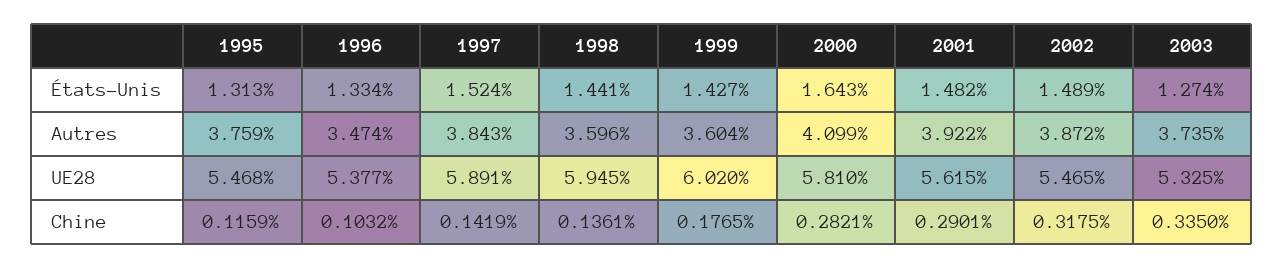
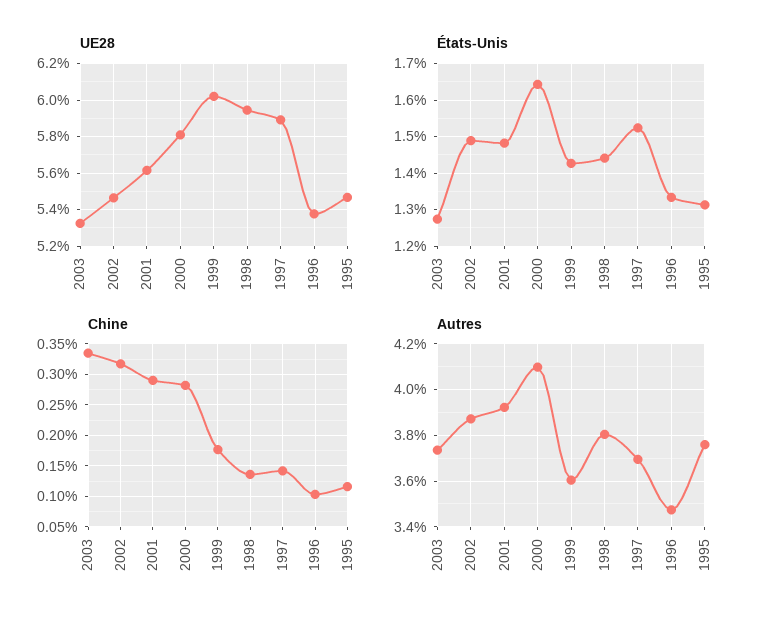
  {
    "États-Unis": {
      "1995": 1.313,
      "1996": 1.334,
      "1997": 1.524,
      "1998": 1.441,
      "1999": 1.427,
      "2000": 1.643,
      "2001": 1.482,
      "2002": 1.489,
      "2003": 1.274
    },
    "Autres": {
      "1995": 3.759,
      "1996": 3.474,
-     "1997": 3.843,
+     "1997": 3.7,
-     "1998": 3.596,
+     "1998": 3.8,
      "1999": 3.604,
      "2000": 4.099,
      "2001": 3.922,
      "2002": 3.872,
      "2003": 3.735
    },
    "UE28": {
      "1995": 5.468,
      "1996": 5.377,
      "1997": 5.891,
      "1998": 5.945,
      "1999": 6.02,
      "2000": 5.81,
      "2001": 5.615,
      "2002": 5.465,
      "2003": 5.325
    },
    "Chine": {
      "1995": 0.1159,
      "1996": 0.1032,
      "1997": 0.1419,
      "1998": 0.1361,
      "1999": 0.1765,
      "2000": 0.2821,
      "2001": 0.2901,
      "2002": 0.3175,
      "2003": 0.335
    }
  }

